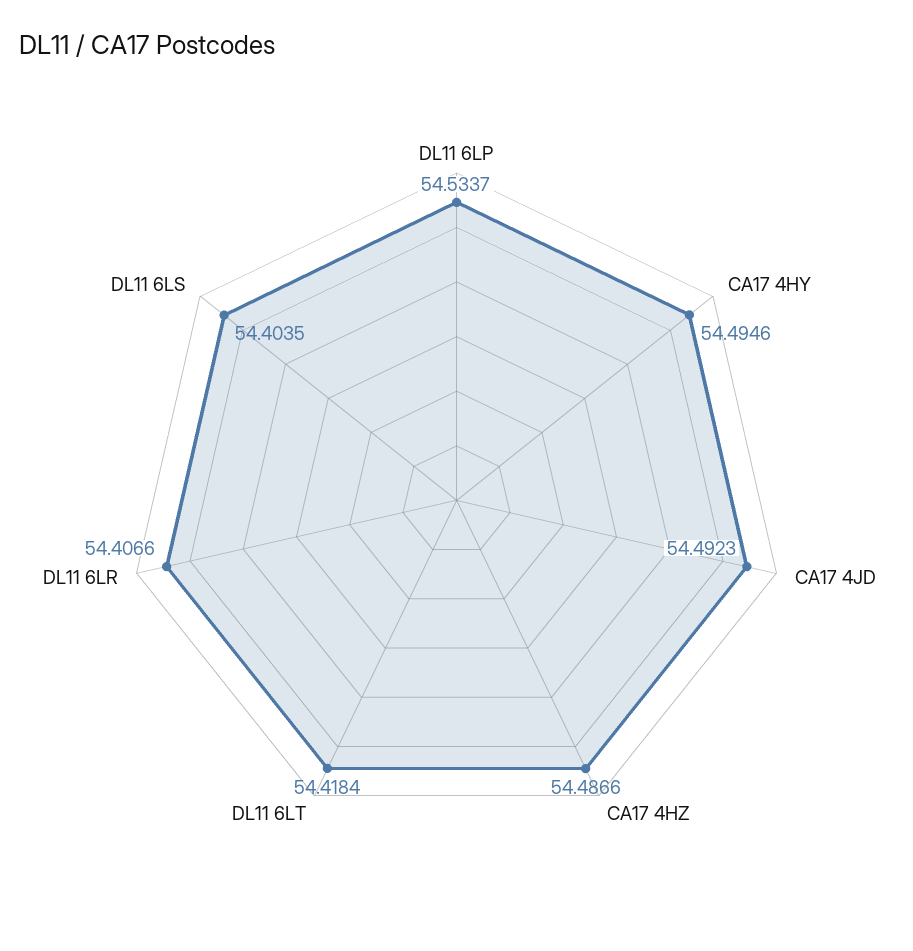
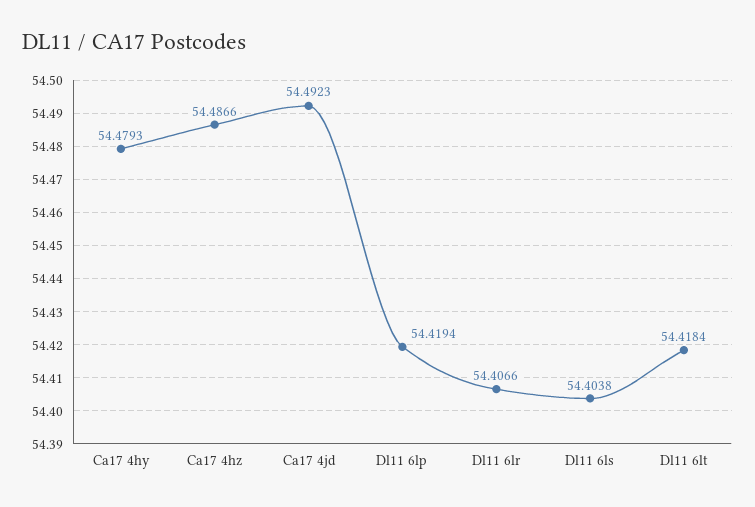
  {
-   "DL11 6LP": 54.5337,
+   "DL11 6LP": 54.4194,
-   "CA17 4HY": 54.4946,
+   "CA17 4HY": 54.4793,
    "CA17 4JD": 54.4923,
    "CA17 4HZ": 54.4866,
    "DL11 6LT": 54.4184,
    "DL11 6LR": 54.4066,
-   "DL11 6LS": 54.4035
+   "DL11 6LS": 54.4038
  }

